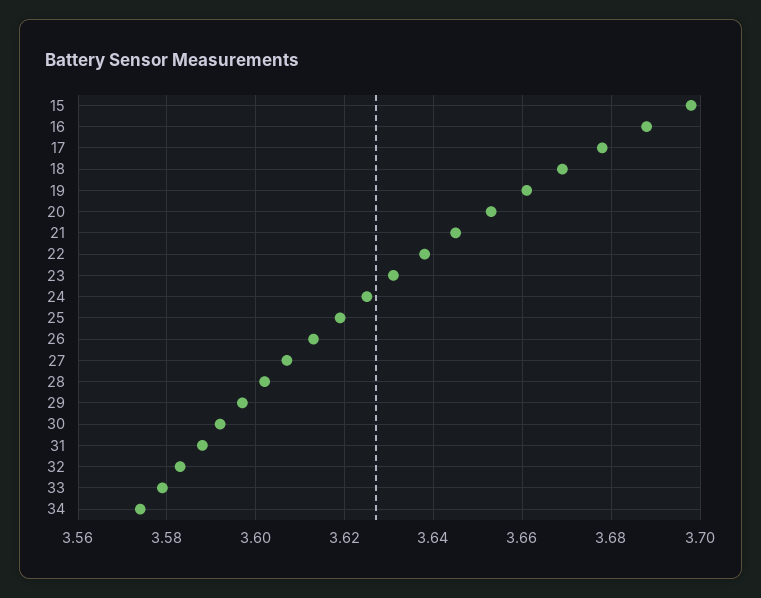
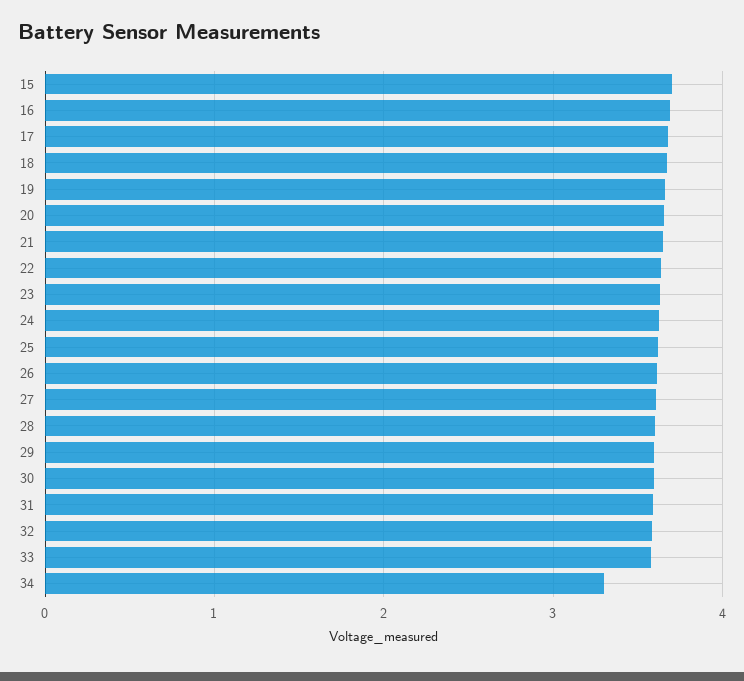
  {
    "15": 3.7,
    "16": 3.69,
    "17": 3.68,
    "18": 3.67,
    "19": 3.66,
    "20": 3.655,
    "21": 3.645,
    "22": 3.64,
    "23": 3.63,
    "24": 3.625,
    "25": 3.62,
    "26": 3.615,
    "27": 3.605,
    "28": 3.6,
    "29": 3.595,
    "30": 3.59,
    "31": 3.59,
    "32": 3.585,
    "33": 3.58,
-   "34": 3.575
+   "34": 3.3
  }

